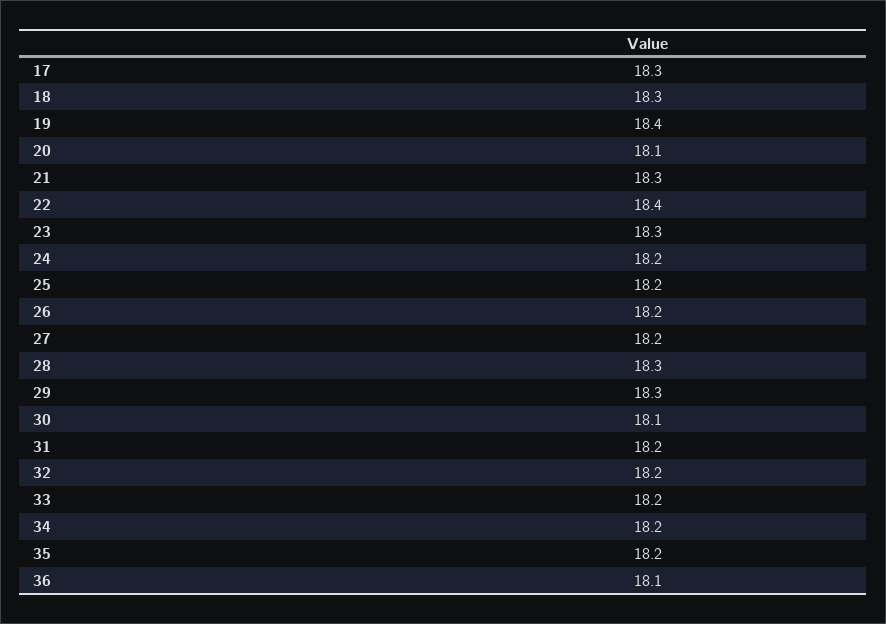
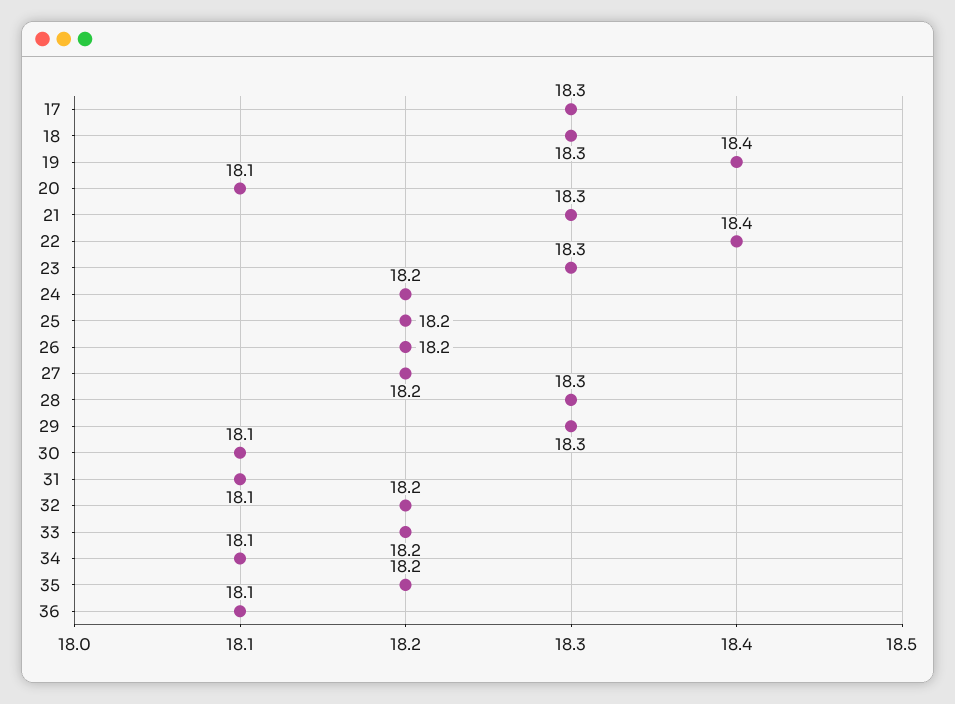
  {
    "17": 18.3,
    "18": 18.3,
    "19": 18.4,
    "20": 18.1,
    "21": 18.3,
    "22": 18.4,
    "23": 18.3,
    "24": 18.2,
    "25": 18.2,
    "26": 18.2,
    "27": 18.2,
    "28": 18.3,
    "29": 18.3,
    "30": 18.1,
-   "31": 18.2,
+   "31": 18.1,
    "32": 18.2,
    "33": 18.2,
-   "34": 18.2,
+   "34": 18.1,
    "35": 18.2,
    "36": 18.1
  }

